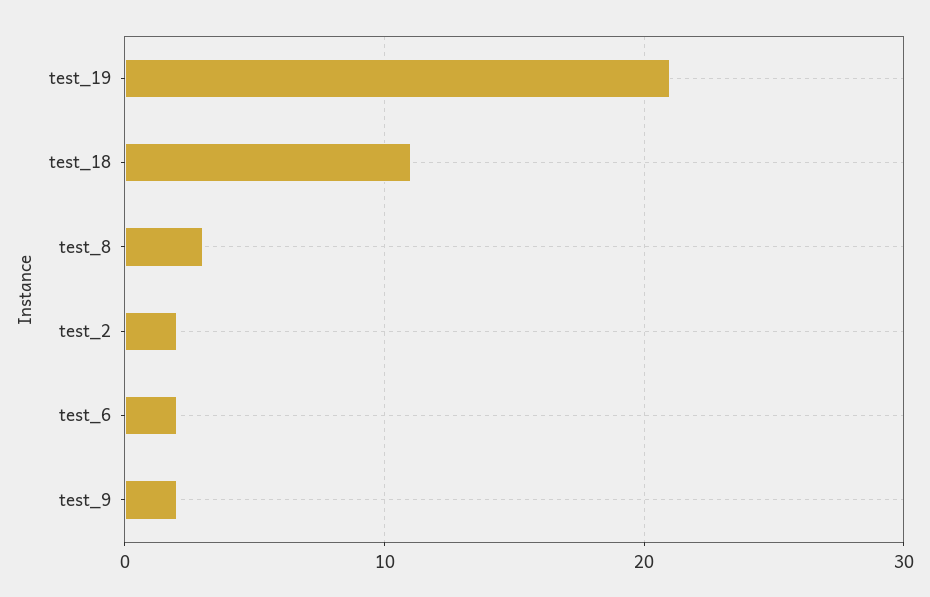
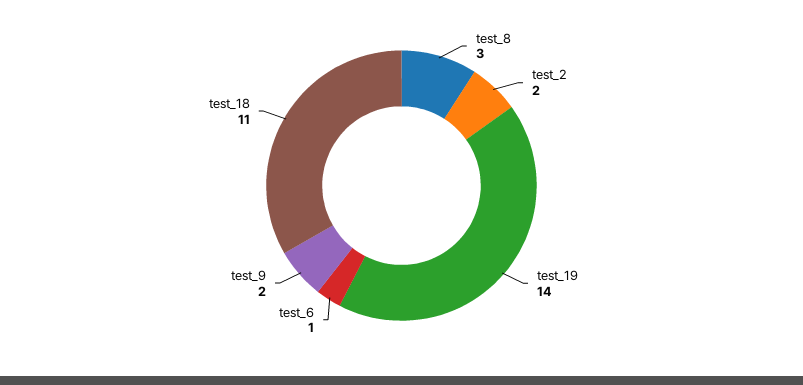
  {
-   "test_19": 21,
+   "test_19": 14,
    "test_18": 11,
    "test_8": 3,
    "test_2": 2,
-   "test_6": 2,
+   "test_6": 1,
    "test_9": 2
  }

